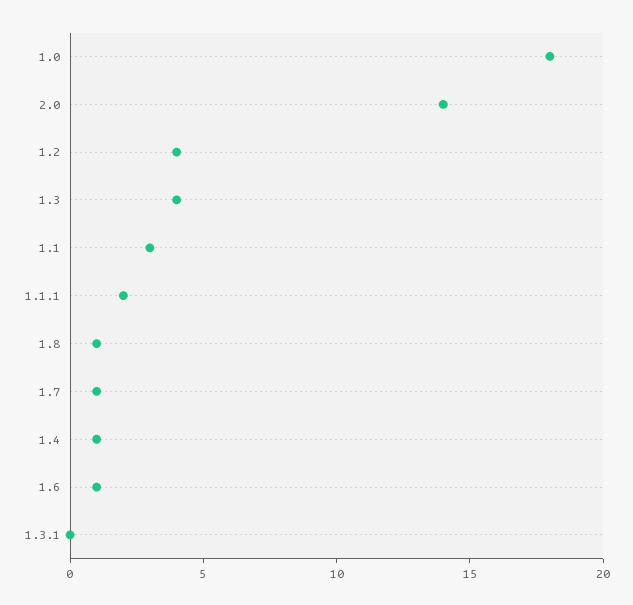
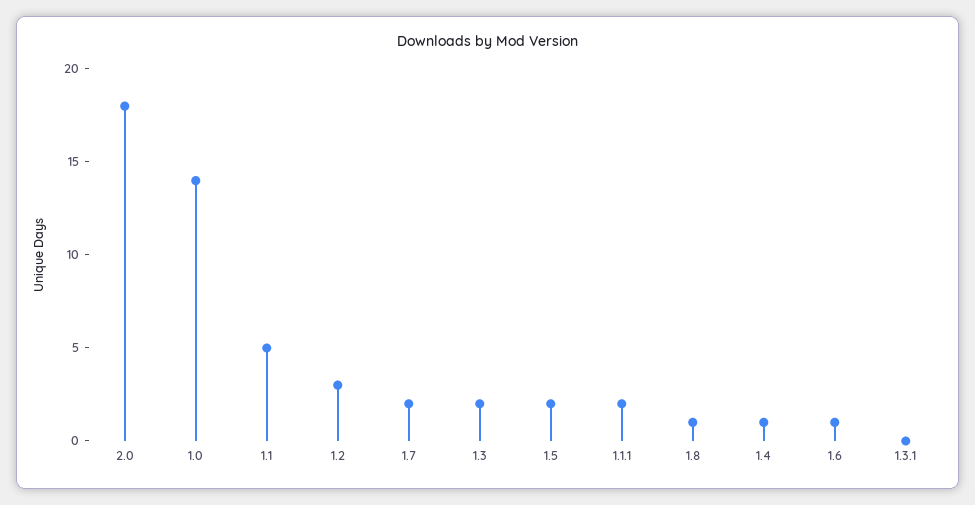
  {
-   "1.0": 18,
+   "1.0": 14,
-   "2.0": 14,
+   "2.0": 18,
-   "1.2": 4,
+   "1.2": 3,
-   "1.3": 4,
+   "1.3": 2,
-   "1.1": 3,
+   "1.1": 5,
    "1.1.1": 2,
    "1.8": 1,
-   "1.7": 1,
+   "1.7": 2,
    "1.4": 1,
    "1.6": 1,
-   "1.3.1": 0
+   "1.3.1": 0,
+   "1.5": 2
  }

